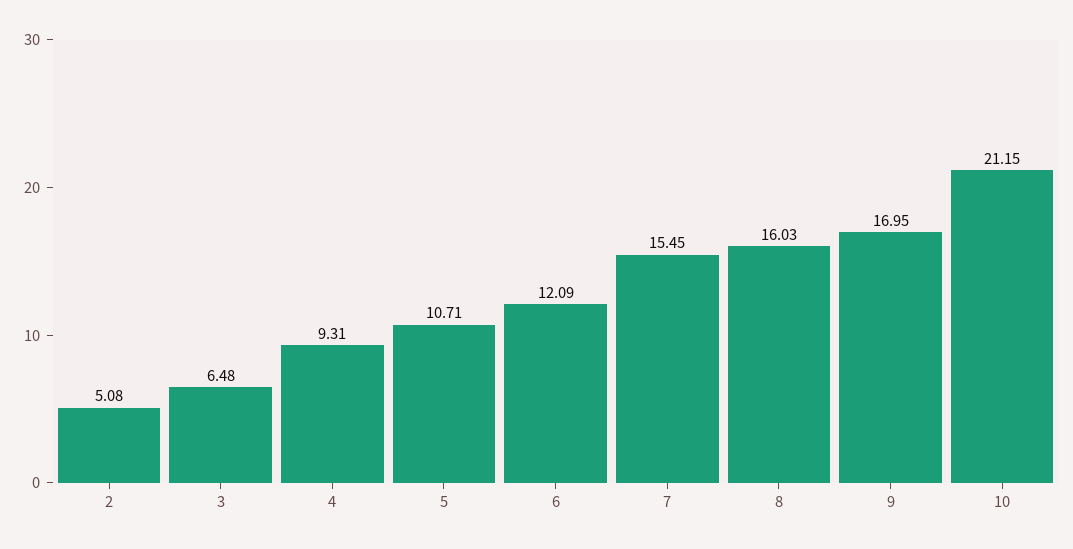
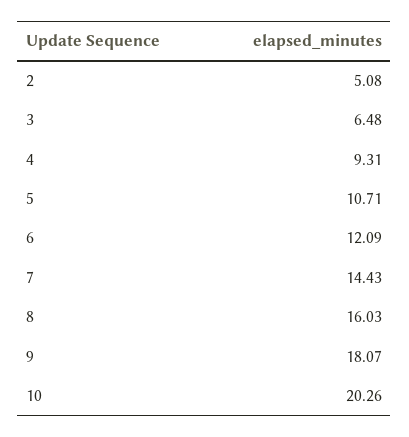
  {
    "2": 5.08,
    "3": 6.48,
    "4": 9.31,
    "5": 10.71,
    "6": 12.09,
-   "7": 15.45,
+   "7": 14.43,
    "8": 16.03,
-   "9": 16.95,
+   "9": 18.07,
-   "10": 21.15
+   "10": 20.26
  }

